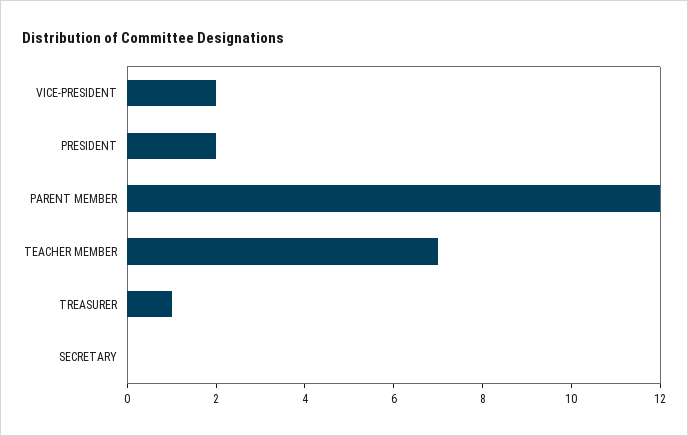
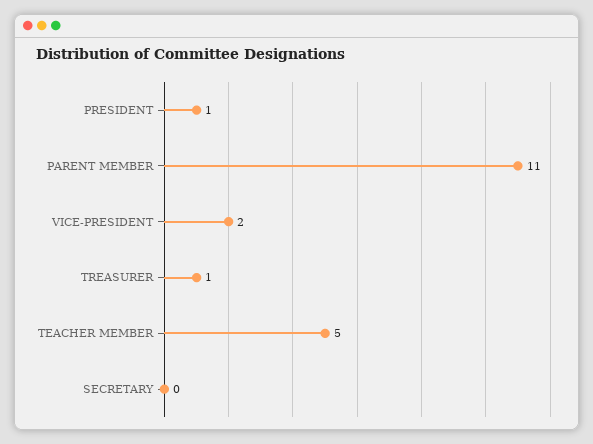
  {
    "VICE-PRESIDENT": 2,
-   "PRESIDENT": 2,
+   "PRESIDENT": 1,
-   "PARENT MEMBER": 12,
+   "PARENT MEMBER": 11,
-   "TEACHER MEMBER": 7,
+   "TEACHER MEMBER": 5,
    "TREASURER": 1,
    "SECRETARY": 0
  }

